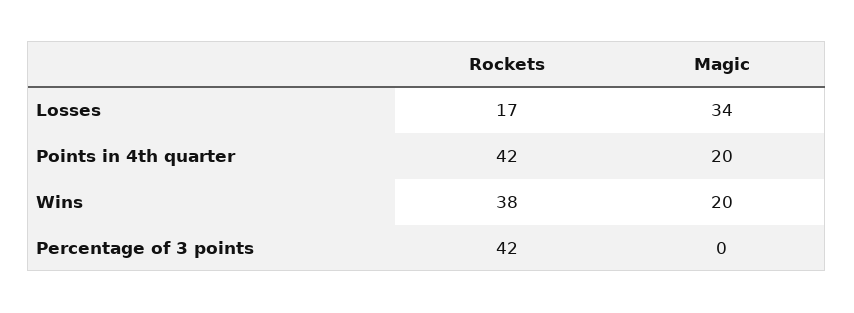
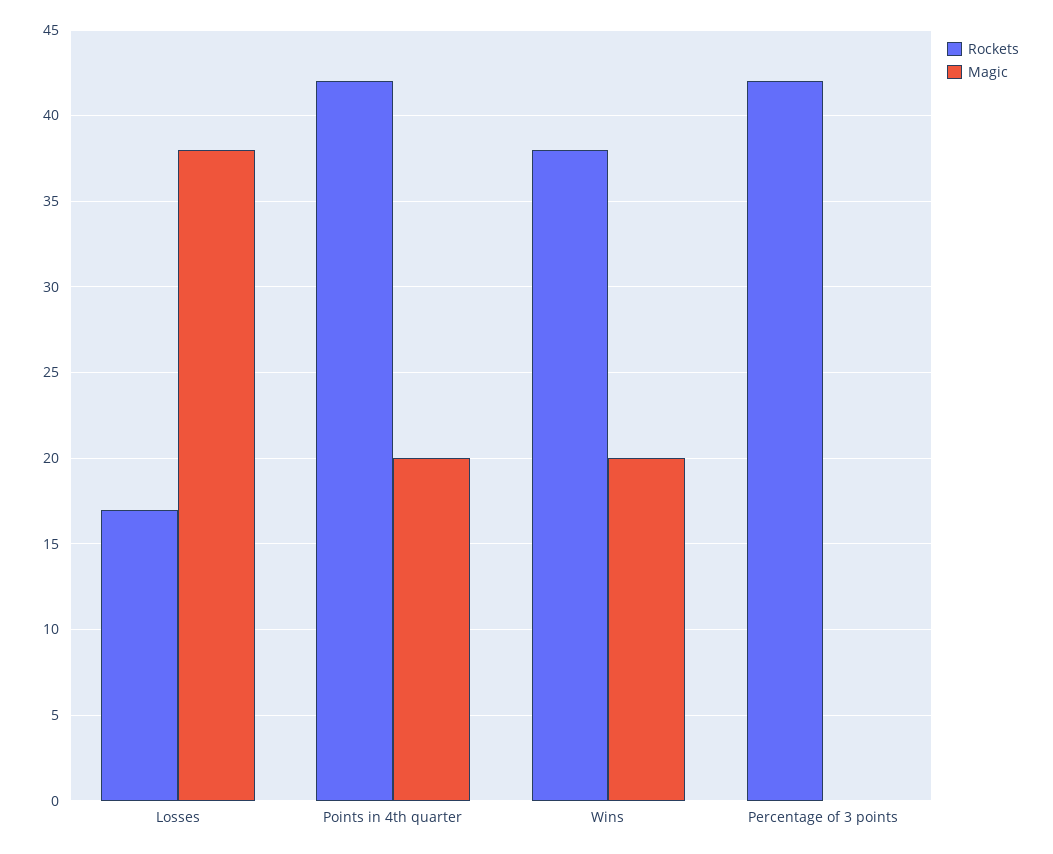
  {
    "Rockets": {
      "Losses": 17,
      "Points in 4th quarter": 42,
      "Wins": 38,
      "Percentage of 3 points": 42
    },
    "Magic": {
-     "Losses": 34,
+     "Losses": 38,
      "Points in 4th quarter": 20,
      "Wins": 20,
      "Percentage of 3 points": 0
    }
  }

